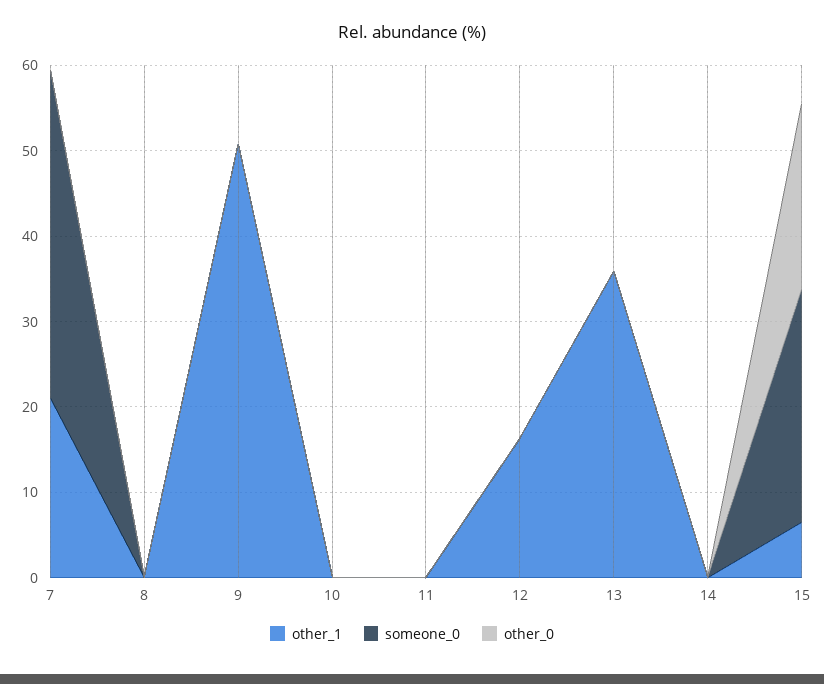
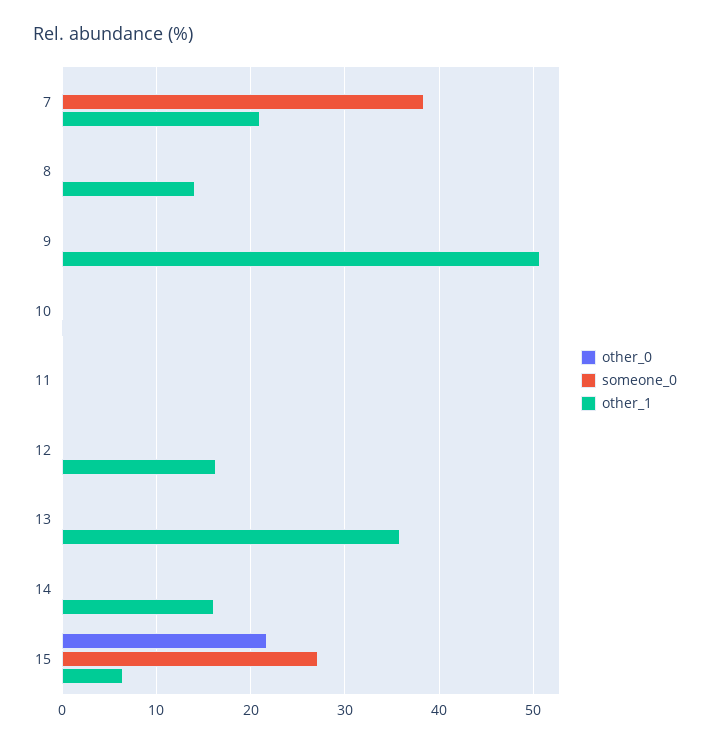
  {
    "other_1": {
      "7": 21,
-     "8": 0,
+     "8": 14,
      "9": 51,
      "10": 0,
      "11": 0,
      "12": 16,
      "13": 36,
-     "14": 0,
+     "14": 16,
      "15": 7
    },
    "someone_0": {
      "7": 38,
      "8": 0,
      "9": 0,
      "10": 0,
      "11": 0,
      "12": 0,
      "13": 0,
      "14": 0,
      "15": 27
    },
    "other_0": {
      "7": 0,
      "8": 0,
      "9": 0,
      "10": 0,
      "11": 0,
      "12": 0,
      "13": 0,
      "14": 0,
      "15": 22
    }
  }

